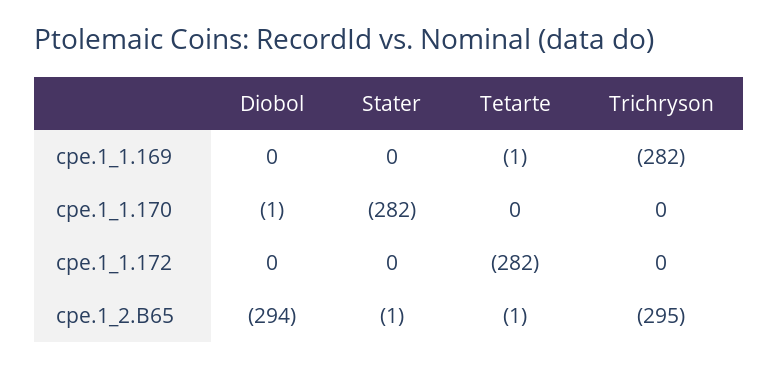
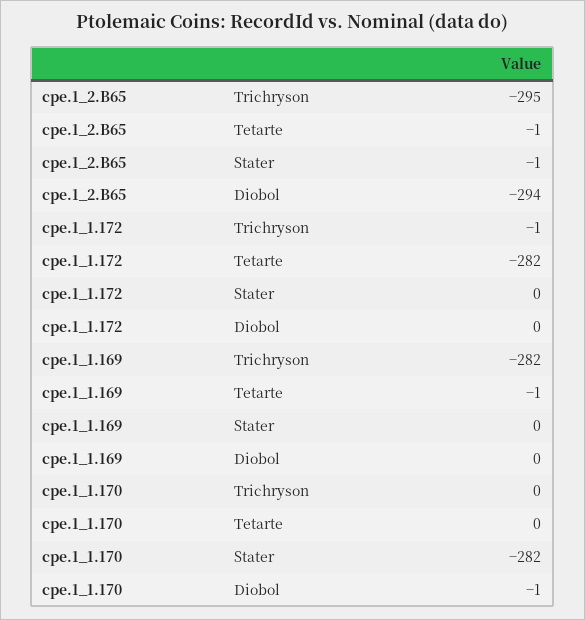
  {
    "Diobol": {
      "cpe.1_1.169": 0,
      "cpe.1_1.170": -1,
      "cpe.1_1.172": 0,
      "cpe.1_2.B65": -294
    },
    "Stater": {
      "cpe.1_1.169": 0,
      "cpe.1_1.170": -282,
      "cpe.1_1.172": 0,
      "cpe.1_2.B65": -1
    },
    "Tetarte": {
      "cpe.1_1.169": -1,
      "cpe.1_1.170": 0,
      "cpe.1_1.172": -282,
      "cpe.1_2.B65": -1
    },
    "Trichryson": {
      "cpe.1_1.169": -282,
      "cpe.1_1.170": 0,
-     "cpe.1_1.172": 0,
+     "cpe.1_1.172": -1,
      "cpe.1_2.B65": -295
    }
  }

